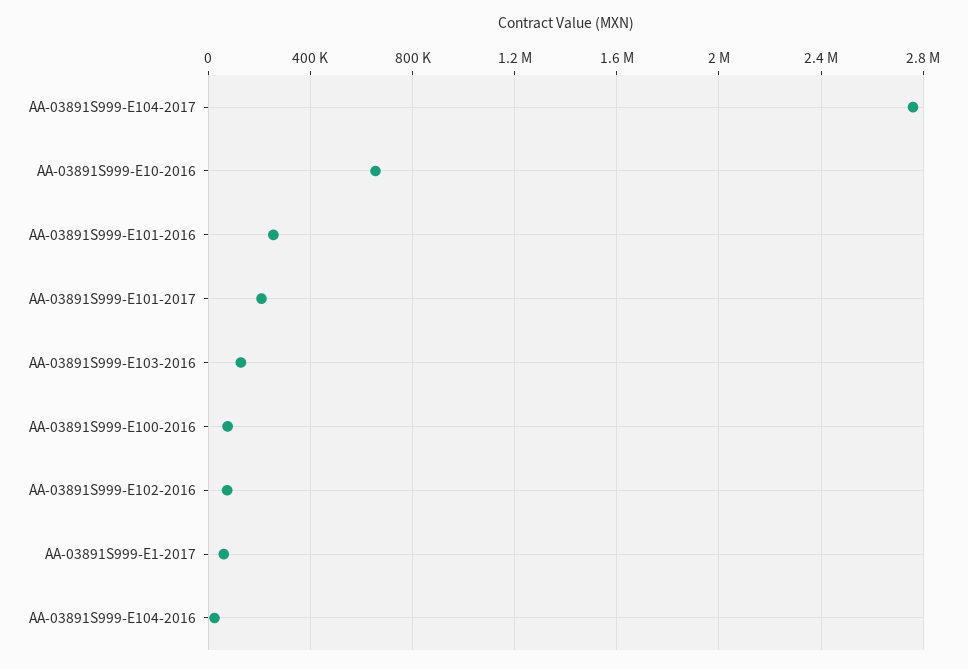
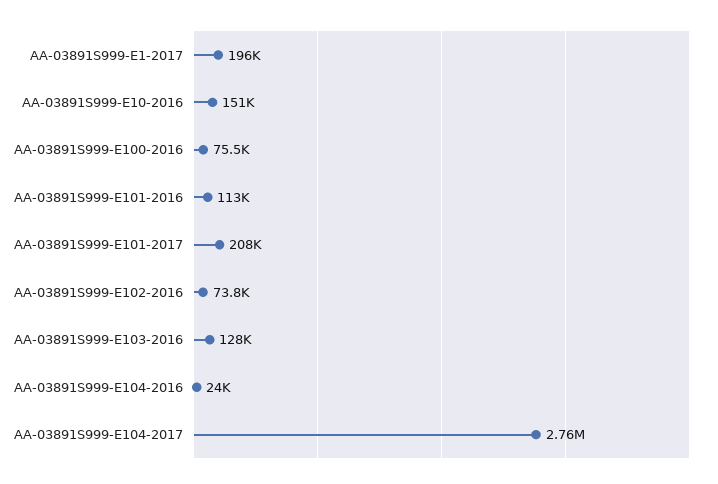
  {
    "AA-03891S999-E104-2017": 2760000,
-   "AA-03891S999-E10-2016": 650000,
+   "AA-03891S999-E10-2016": 151000,
-   "AA-03891S999-E101-2016": 250000,
+   "AA-03891S999-E101-2016": 113000,
    "AA-03891S999-E101-2017": 208000,
    "AA-03891S999-E103-2016": 128000,
    "AA-03891S999-E100-2016": 75500,
    "AA-03891S999-E102-2016": 73800,
-   "AA-03891S999-E1-2017": 50000,
+   "AA-03891S999-E1-2017": 196000,
    "AA-03891S999-E104-2016": 24000
  }

